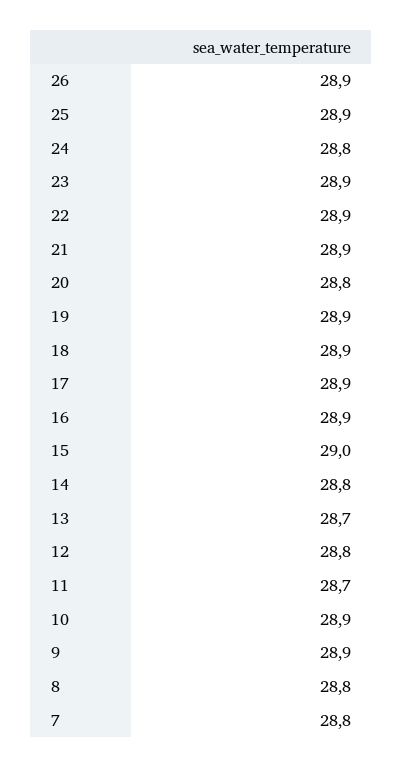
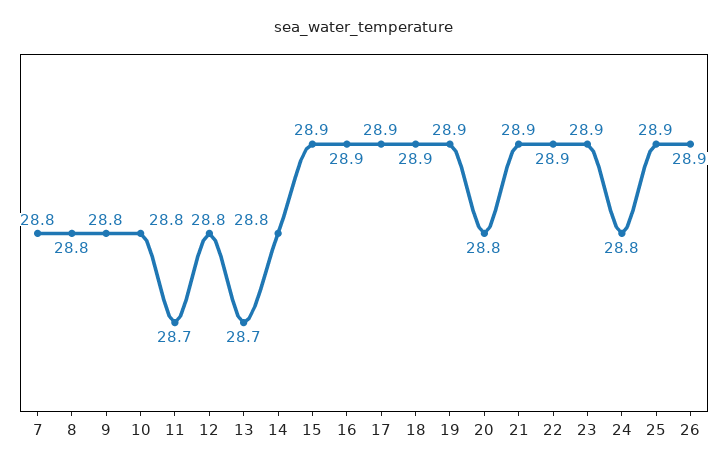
  {
    "26": 28.9,
    "25": 28.9,
    "24": 28.8,
    "23": 28.9,
    "22": 28.9,
    "21": 28.9,
    "20": 28.8,
    "19": 28.9,
    "18": 28.9,
    "17": 28.9,
    "16": 28.9,
-   "15": 29,
+   "15": 28.9,
    "14": 28.8,
    "13": 28.7,
    "12": 28.8,
    "11": 28.7,
-   "10": 28.9,
+   "10": 28.8,
-   "9": 28.9,
+   "9": 28.8,
    "8": 28.8,
    "7": 28.8
  }

